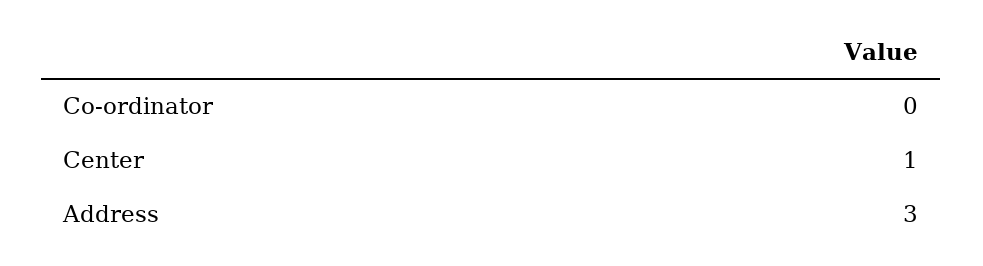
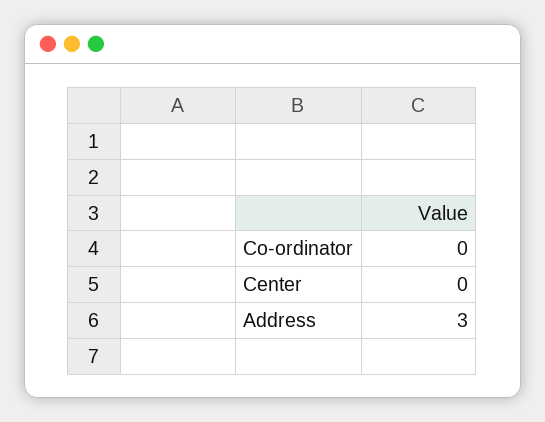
  {
    "Co-ordinator": 0,
-   "Center": 1,
+   "Center": 0,
    "Address": 3
  }

